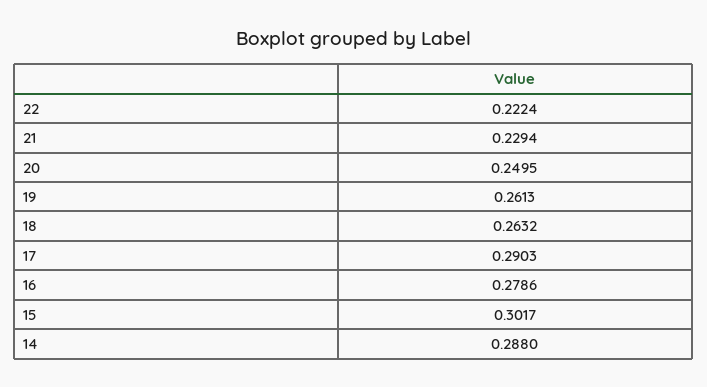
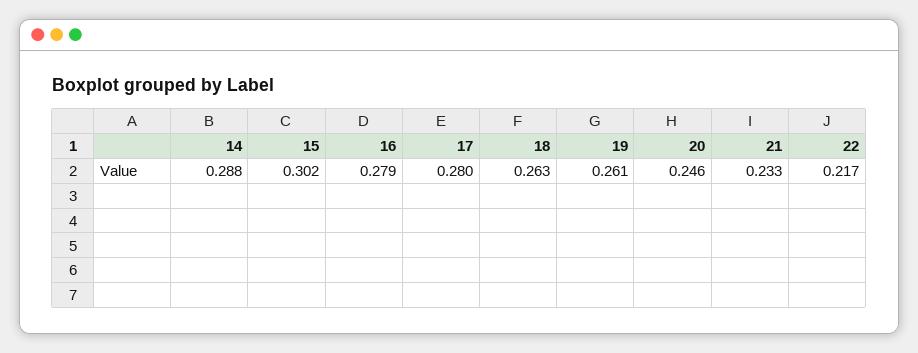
  {
-   "22": 0.2224,
+   "22": 0.217,
-   "21": 0.2294,
+   "21": 0.233,
-   "20": 0.2495,
+   "20": 0.246,
    "19": 0.2613,
    "18": 0.2632,
-   "17": 0.2903,
+   "17": 0.28,
    "16": 0.2786,
    "15": 0.3017,
    "14": 0.288
  }

